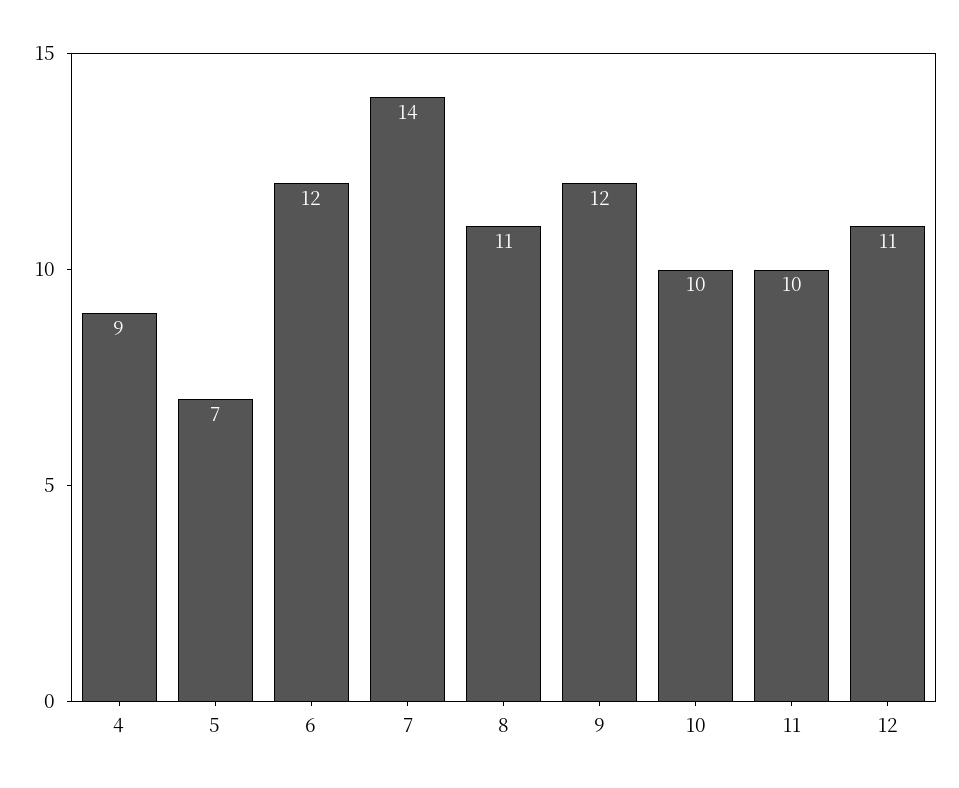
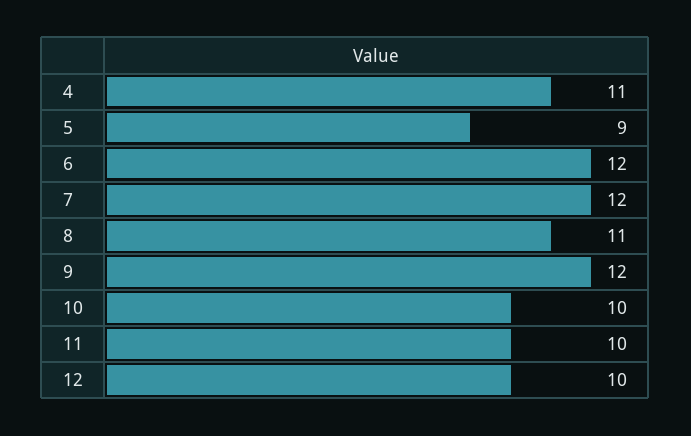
  {
-   "4": 9,
+   "4": 11,
-   "5": 7,
+   "5": 9,
    "6": 12,
-   "7": 14,
+   "7": 12,
    "8": 11,
    "9": 12,
    "10": 10,
    "11": 10,
-   "12": 11
+   "12": 10
  }

